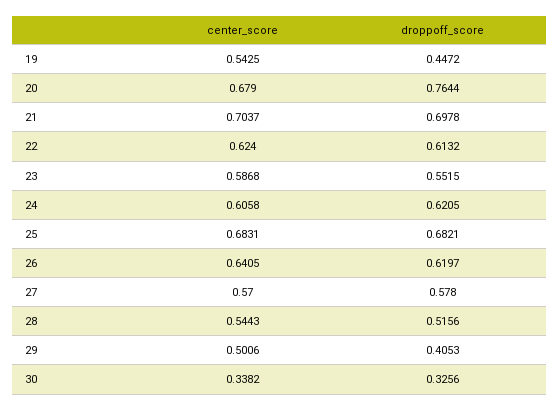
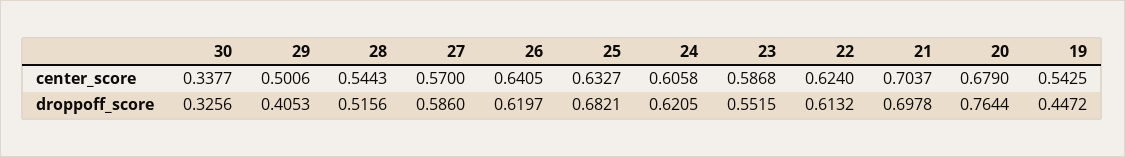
  {
    "center_score": {
      "19": 0.5425,
      "20": 0.679,
      "21": 0.7037,
      "22": 0.624,
      "23": 0.5868,
      "24": 0.6058,
-     "25": 0.6831,
+     "25": 0.6327,
      "26": 0.6405,
      "27": 0.57,
      "28": 0.5443,
      "29": 0.5006,
-     "30": 0.3382
+     "30": 0.3377
    },
    "droppoff_score": {
      "19": 0.4472,
      "20": 0.7644,
      "21": 0.6978,
      "22": 0.6132,
      "23": 0.5515,
      "24": 0.6205,
      "25": 0.6821,
      "26": 0.6197,
-     "27": 0.578,
+     "27": 0.586,
      "28": 0.5156,
      "29": 0.4053,
      "30": 0.3256
    }
  }

